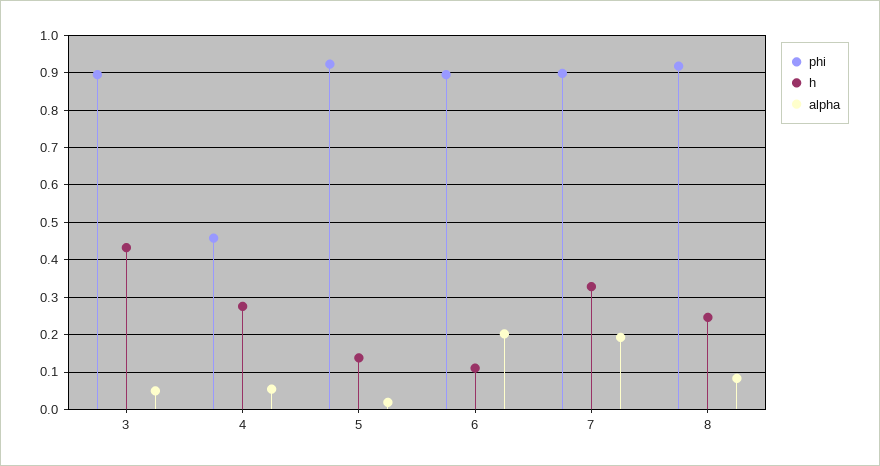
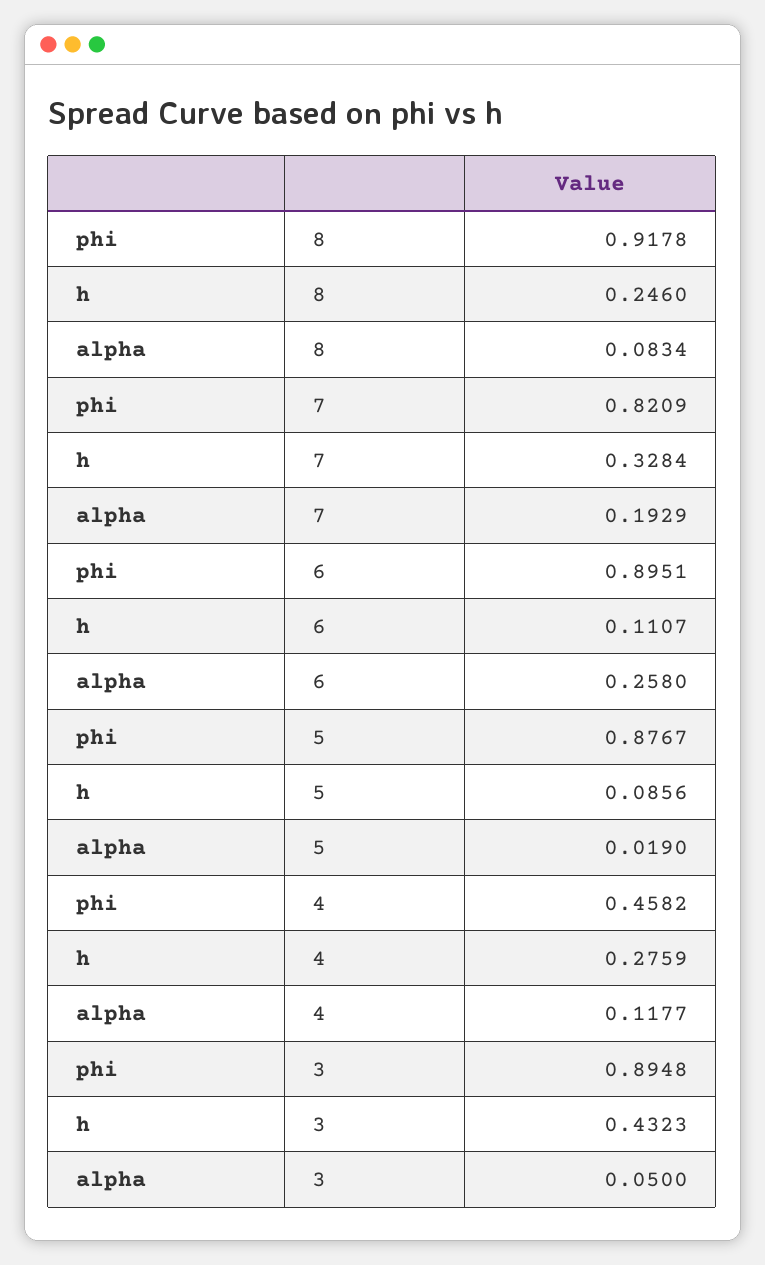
  {
    "phi": {
      "3": 0.8948,
      "4": 0.4582,
-     "5": 0.92,
+     "5": 0.8767,
      "6": 0.8951,
-     "7": 0.9,
+     "7": 0.8209,
      "8": 0.9178
    },
    "h": {
      "3": 0.4323,
      "4": 0.2759,
-     "5": 0.14,
+     "5": 0.0856,
      "6": 0.1107,
      "7": 0.3284,
      "8": 0.246
    },
    "alpha": {
      "3": 0.05,
-     "4": 0.06,
+     "4": 0.1177,
      "5": 0.019,
-     "6": 0.2,
+     "6": 0.258,
      "7": 0.1929,
      "8": 0.0834
    }
  }

